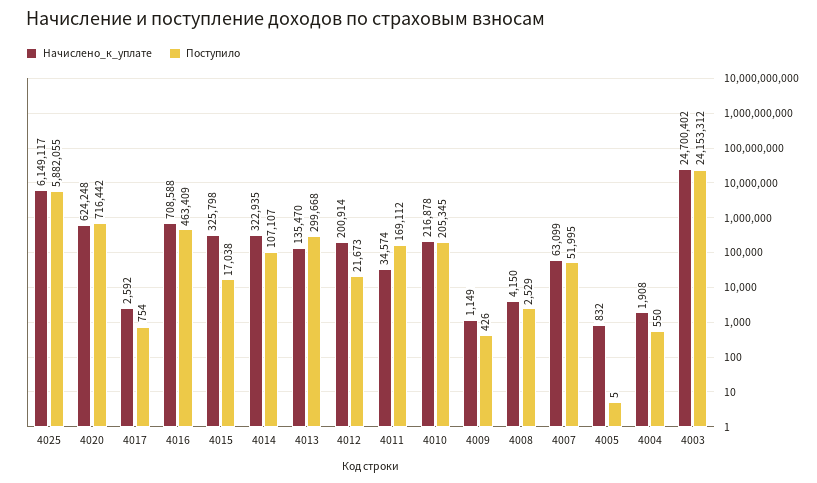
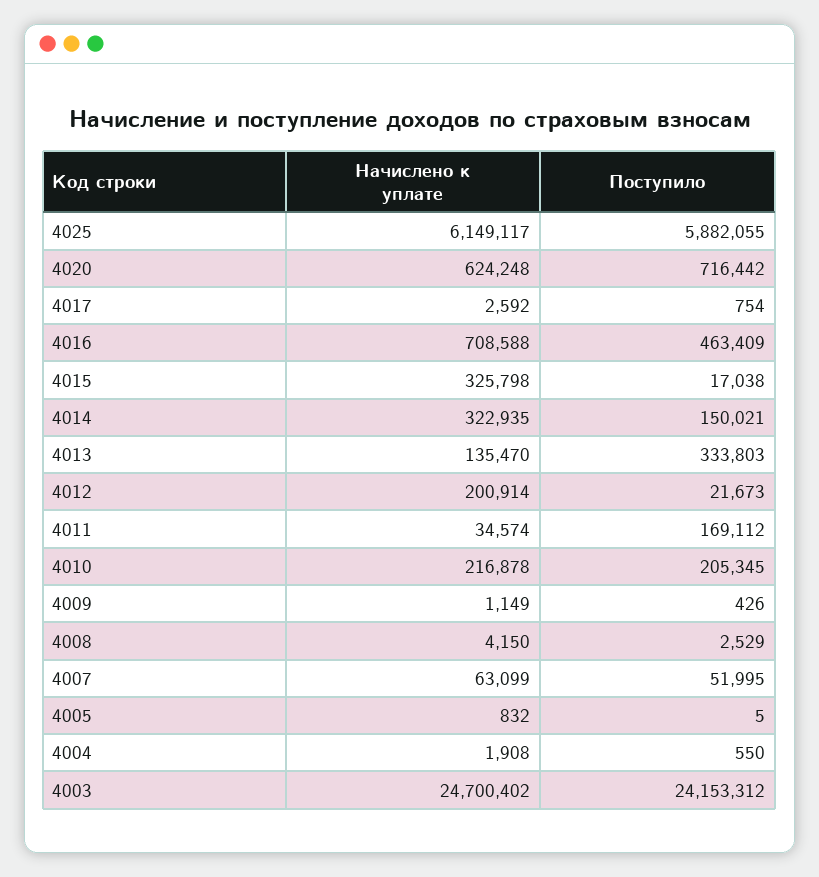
  {
    "Начислено_к_уплате": {
      "4025": 6149117,
      "4020": 624248,
      "4017": 2592,
      "4016": 708588,
      "4015": 325798,
      "4014": 322935,
      "4013": 135470,
      "4012": 200914,
      "4011": 34574,
      "4010": 216878,
      "4009": 1149,
      "4008": 4150,
      "4007": 63099,
      "4005": 832,
      "4004": 1908,
      "4003": 24700402
    },
    "Поступило": {
      "4025": 5882055,
      "4020": 716442,
      "4017": 754,
      "4016": 463409,
      "4015": 17038,
-     "4014": 107107,
+     "4014": 150021,
-     "4013": 299668,
+     "4013": 333803,
      "4012": 21673,
      "4011": 169112,
      "4010": 205345,
      "4009": 426,
      "4008": 2529,
      "4007": 51995,
      "4005": 5,
      "4004": 550,
      "4003": 24153312
    }
  }

